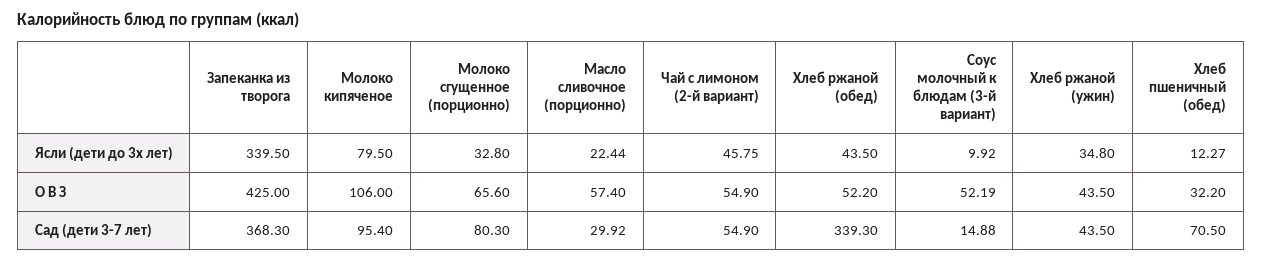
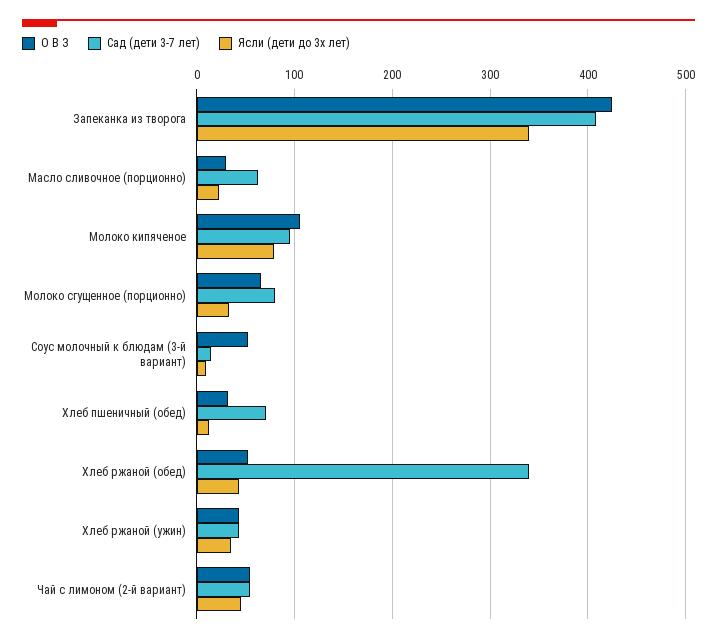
  {
    "Ясли (дети до 3х лет)": {
      "Запеканка из творога": 339.5,
      "Молоко кипяченое": 79.5,
      "Молоко сгущенное (порционно)": 32.8,
      "Масло сливочное (порционно)": 22.44,
      "Чай с лимоном (2-й вариант)": 45.75,
      "Хлеб ржаной (обед)": 43.5,
      "Соус молочный к блюдам (3-й вариант)": 9.92,
      "Хлеб ржаной (ужин)": 34.8,
      "Хлеб пшеничный (обед)": 12.27
    },
    "О В З": {
      "Запеканка из творога": 425,
      "Молоко кипяченое": 106,
      "Молоко сгущенное (порционно)": 65.6,
-     "Масло сливочное (порционно)": 57.4,
+     "Масло сливочное (порционно)": 30,
      "Чай с лимоном (2-й вариант)": 54.9,
      "Хлеб ржаной (обед)": 52.2,
      "Соус молочный к блюдам (3-й вариант)": 52.19,
      "Хлеб ржаной (ужин)": 43.5,
      "Хлеб пшеничный (обед)": 32.2
    },
    "Сад (дети 3-7 лет)": {
-     "Запеканка из творога": 368.3,
+     "Запеканка из творога": 410,
      "Молоко кипяченое": 95.4,
      "Молоко сгущенное (порционно)": 80.3,
-     "Масло сливочное (порционно)": 29.92,
+     "Масло сливочное (порционно)": 60,
      "Чай с лимоном (2-й вариант)": 54.9,
      "Хлеб ржаной (обед)": 339.3,
      "Соус молочный к блюдам (3-й вариант)": 14.88,
      "Хлеб ржаной (ужин)": 43.5,
      "Хлеб пшеничный (обед)": 70.5
    }
  }

